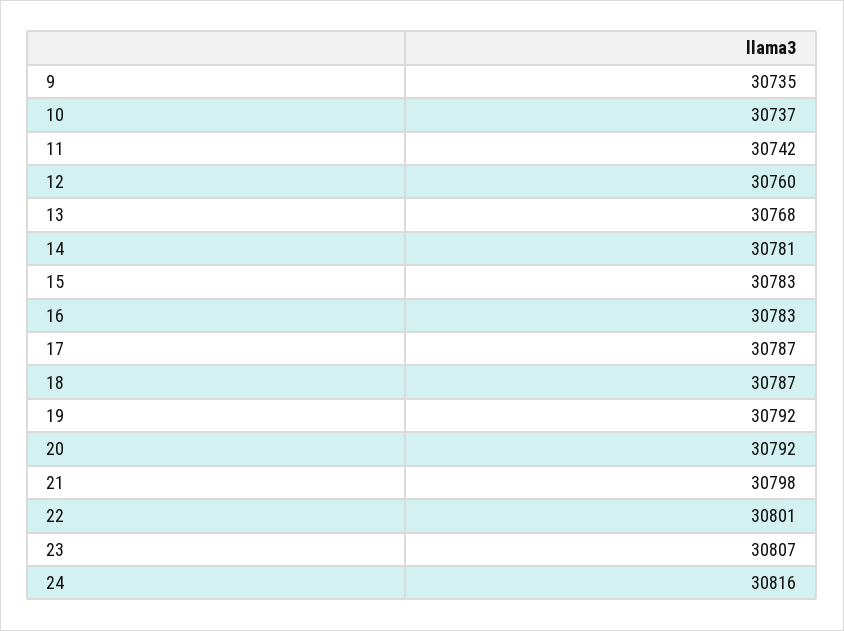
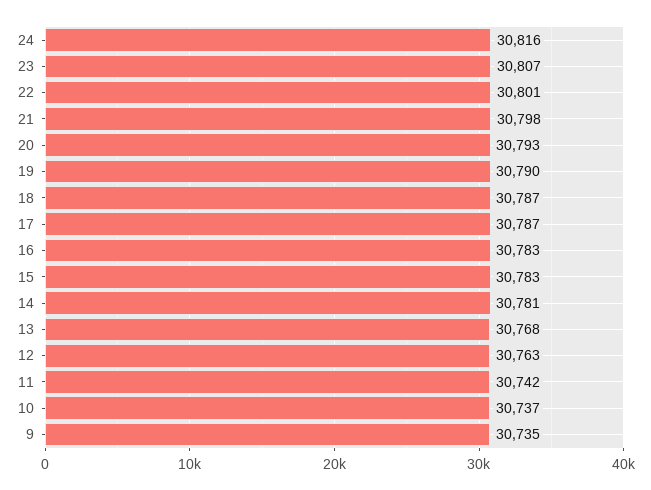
  {
    "9": 30735,
    "10": 30737,
    "11": 30742,
-   "12": 30760,
+   "12": 30763,
    "13": 30768,
    "14": 30781,
    "15": 30783,
    "16": 30783,
    "17": 30787,
    "18": 30787,
-   "19": 30792,
+   "19": 30790,
-   "20": 30792,
+   "20": 30793,
    "21": 30798,
    "22": 30801,
    "23": 30807,
    "24": 30816
  }

